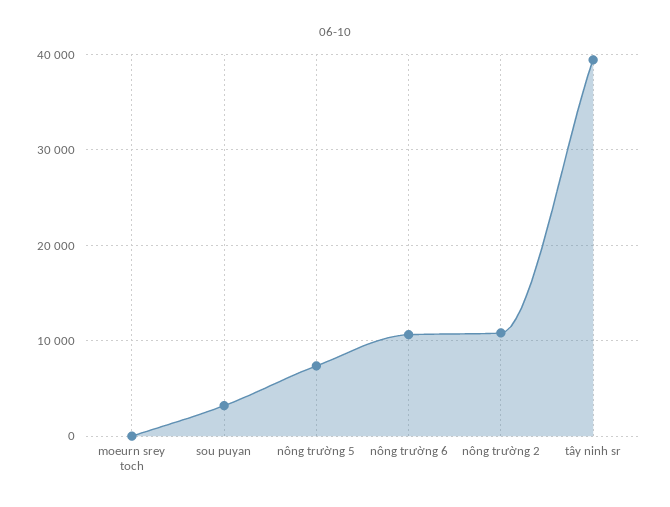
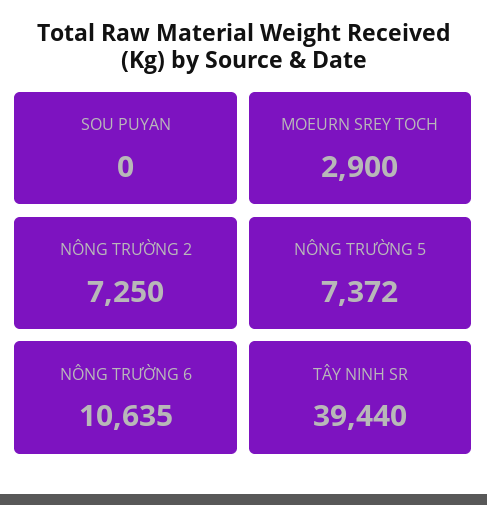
  {
-   "moeurn srey toch": 0,
+   "moeurn srey toch": 2900,
-   "sou puyan": 3000,
+   "sou puyan": 0,
    "nông trường 5": 7372,
    "nông trường 6": 10635,
-   "nông trường 2": 11000,
+   "nông trường 2": 7250,
    "tây ninh sr": 39440
  }

